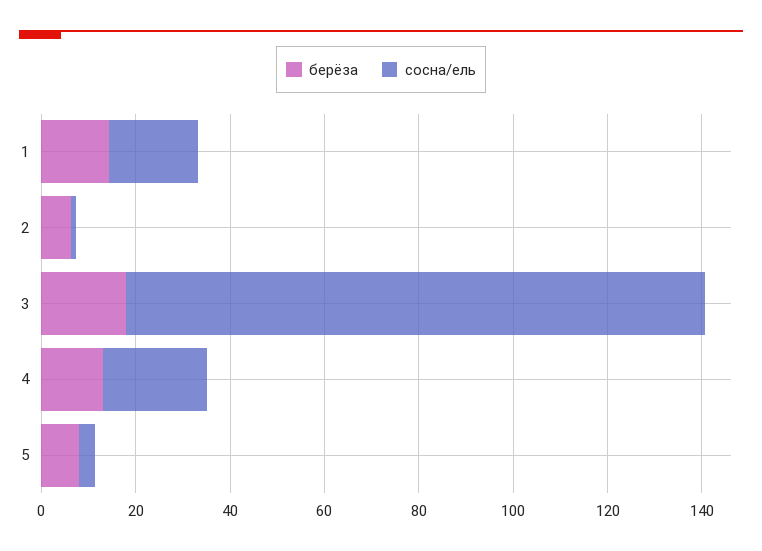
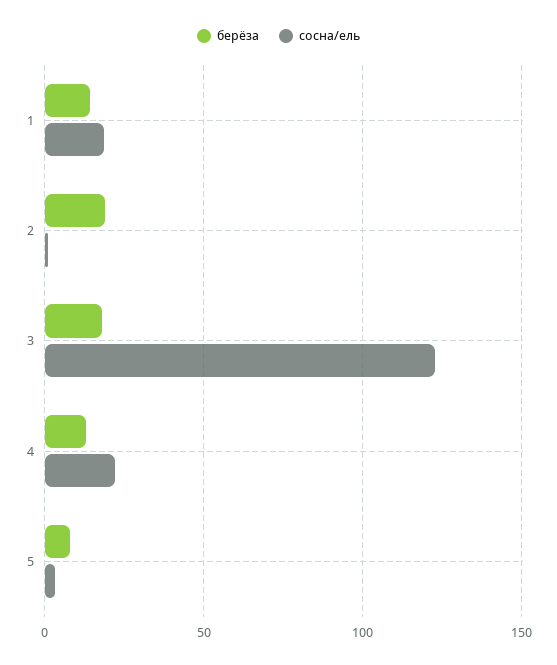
  {
    "берёза": {
      "1": 15,
-     "2": 5,
+     "2": 20,
      "3": 20,
      "4": 15,
      "5": 10
    },
    "сосна/ель": {
      "1": 20,
      "2": 0,
      "3": 125,
      "4": 20,
      "5": 5
    }
  }

